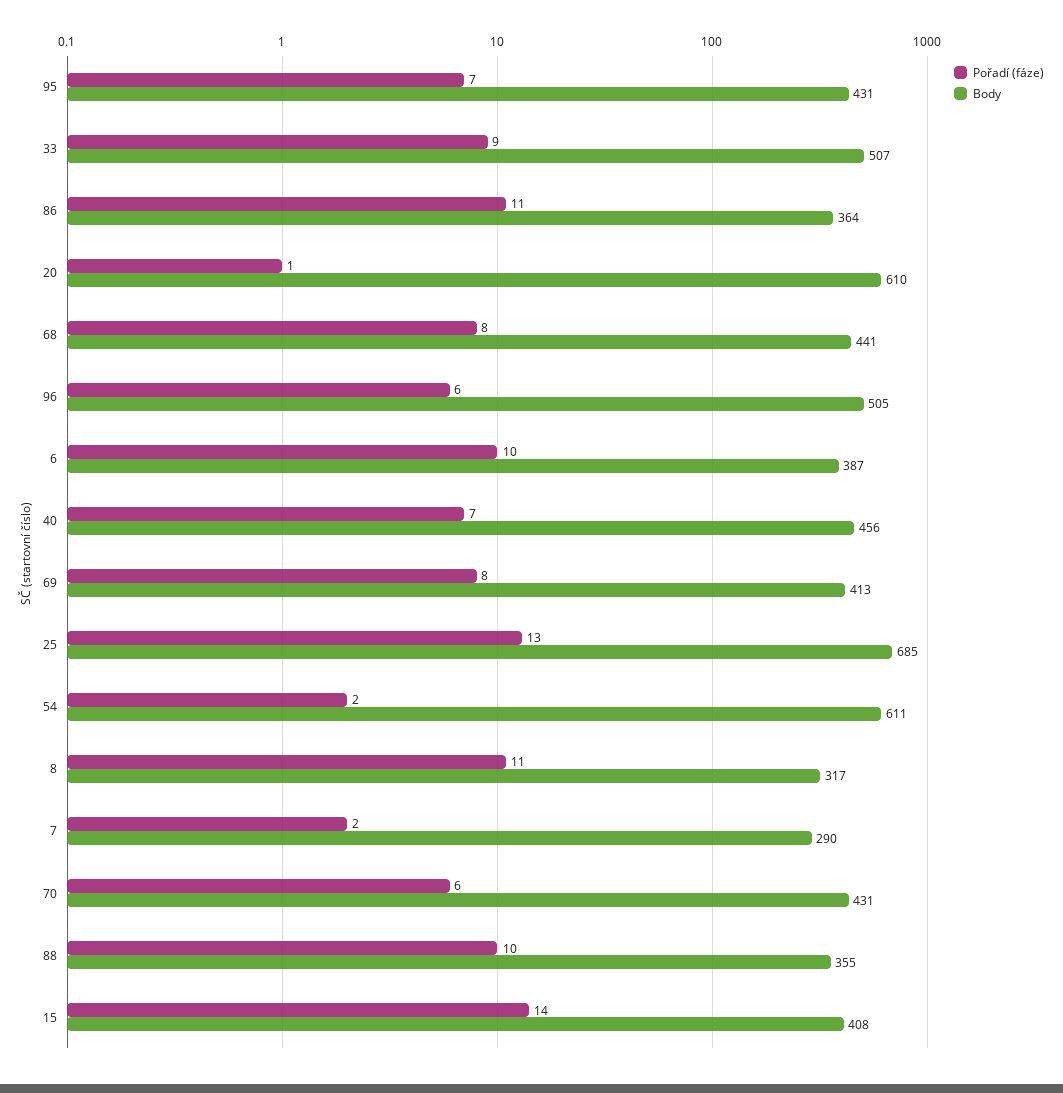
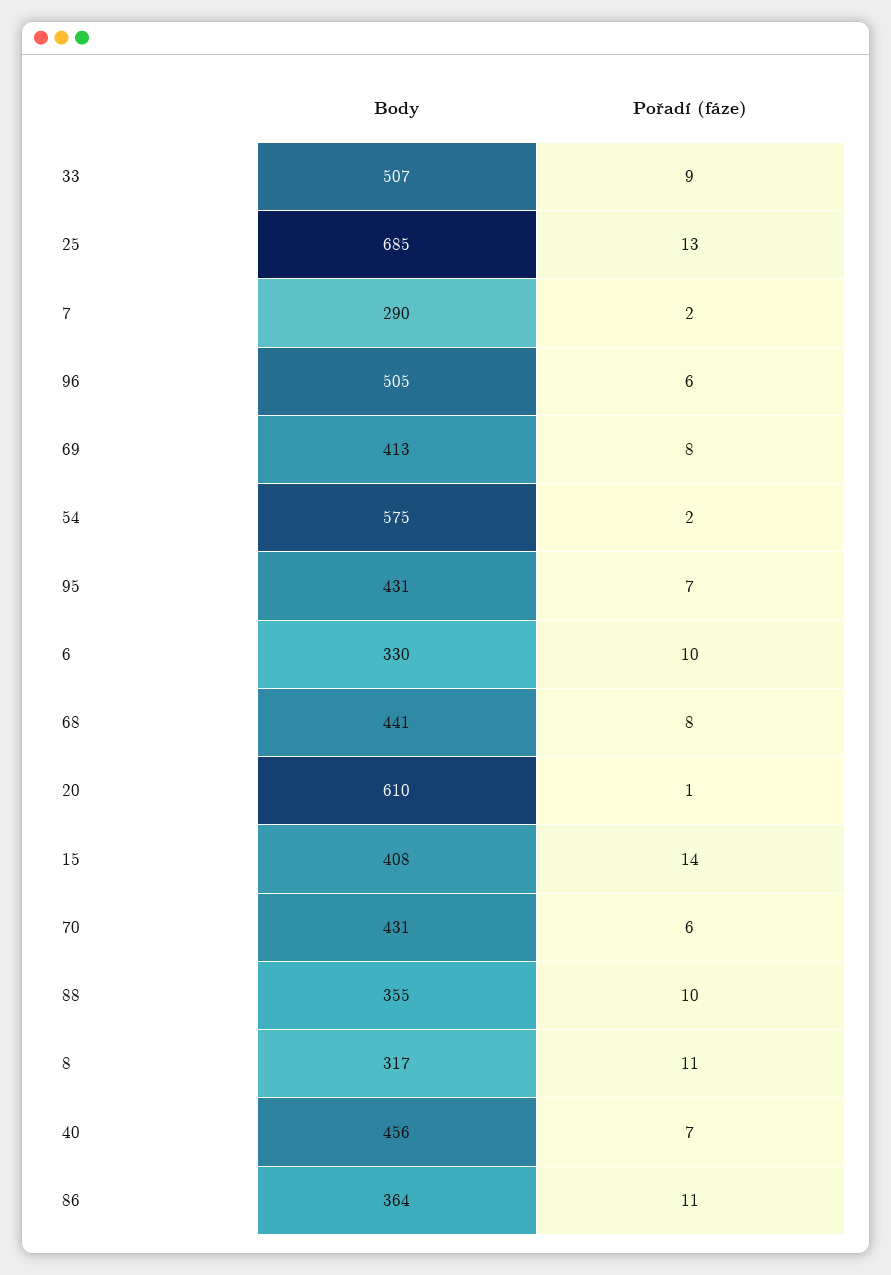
  {
    "Pořadí (fáze)": {
      "95": 7,
      "33": 9,
      "86": 11,
      "20": 1,
      "68": 8,
      "96": 6,
      "6": 10,
      "40": 7,
      "69": 8,
      "25": 13,
      "54": 2,
      "8": 11,
      "7": 2,
      "70": 6,
      "88": 10,
      "15": 14
    },
    "Body": {
      "95": 431,
      "33": 507,
      "86": 364,
      "20": 610,
      "68": 441,
      "96": 505,
-     "6": 387,
+     "6": 330,
      "40": 456,
      "69": 413,
      "25": 685,
-     "54": 611,
+     "54": 575,
      "8": 317,
      "7": 290,
      "70": 431,
      "88": 355,
      "15": 408
    }
  }

